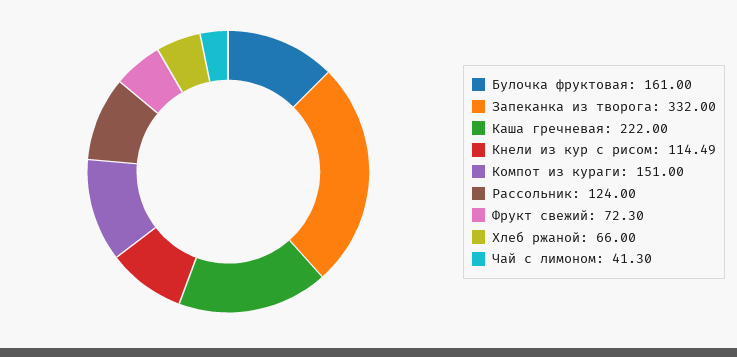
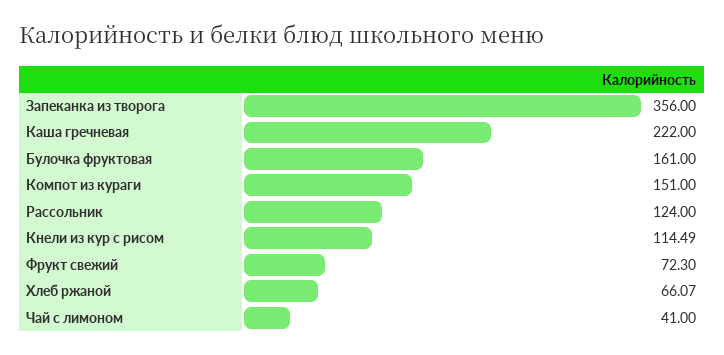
  {
    "Булочка фруктовая": 161,
-   "Запеканка из творога": 332,
+   "Запеканка из творога": 356,
    "Каша гречневая": 222,
    "Кнели из кур с рисом": 114.49,
    "Компот из кураги": 151,
    "Рассольник": 124,
    "Фрукт свежий": 72.3,
-   "Хлеб ржаной": 66,
+   "Хлеб ржаной": 66.07,
-   "Чай с лимоном": 41.3
+   "Чай с лимоном": 41
  }

